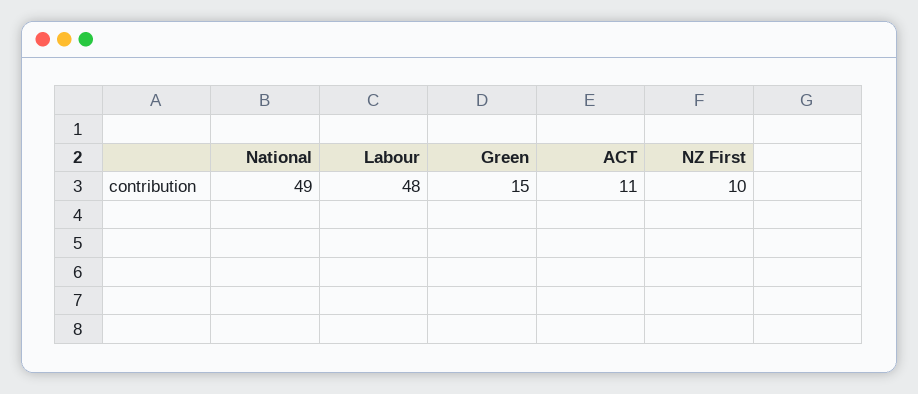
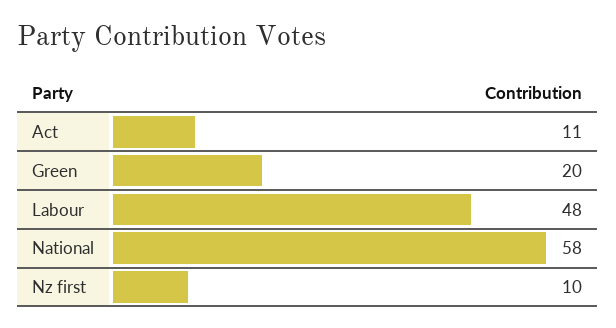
  {
-   "National": 49,
+   "National": 58,
    "Labour": 48,
-   "Green": 15,
+   "Green": 20,
    "ACT": 11,
    "NZ First": 10
  }

